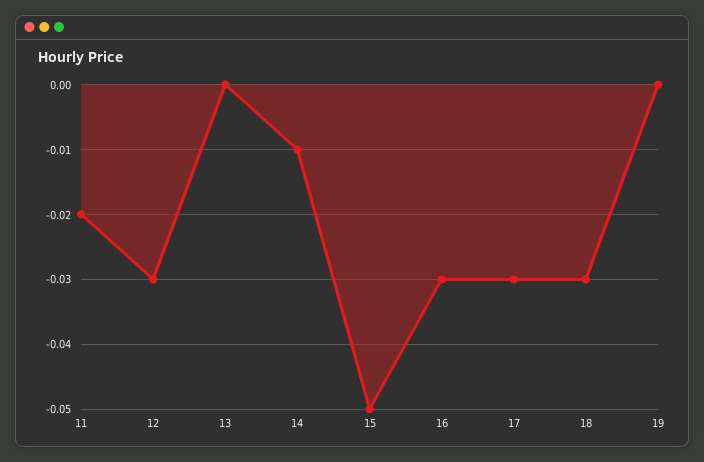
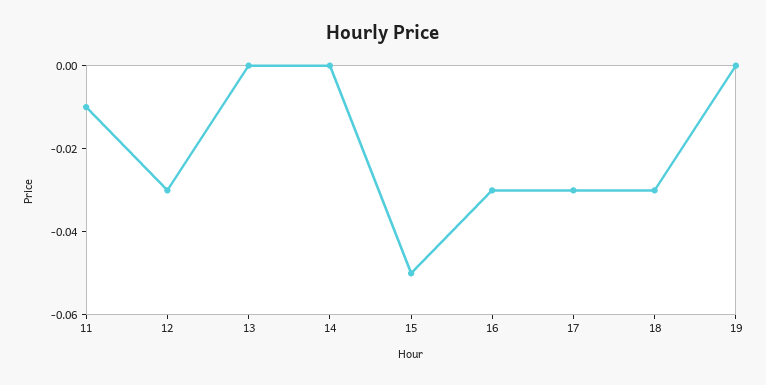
  {
-   "11": -0.02,
+   "11": -0.01,
    "12": -0.03,
    "13": 0,
-   "14": -0.01,
+   "14": 0,
    "15": -0.05,
    "16": -0.03,
    "17": -0.03,
    "18": -0.03,
    "19": 0
  }

